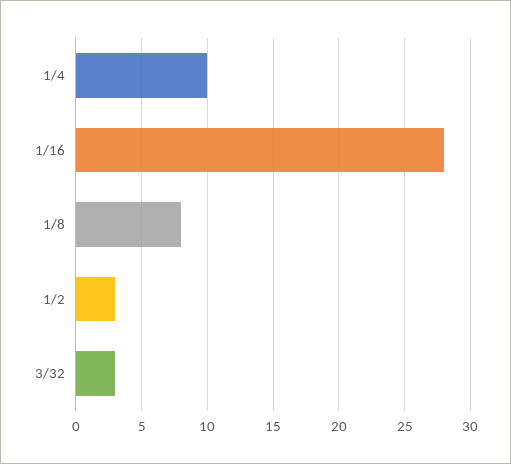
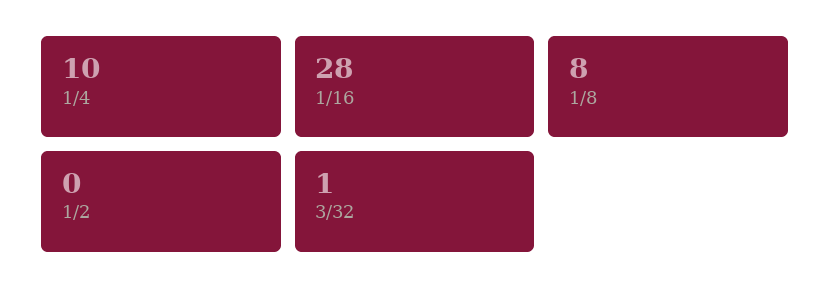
  {
    "1/4": 10,
    "1/16": 28,
    "1/8": 8,
-   "1/2": 3,
+   "1/2": 0,
-   "3/32": 3
+   "3/32": 1
  }

